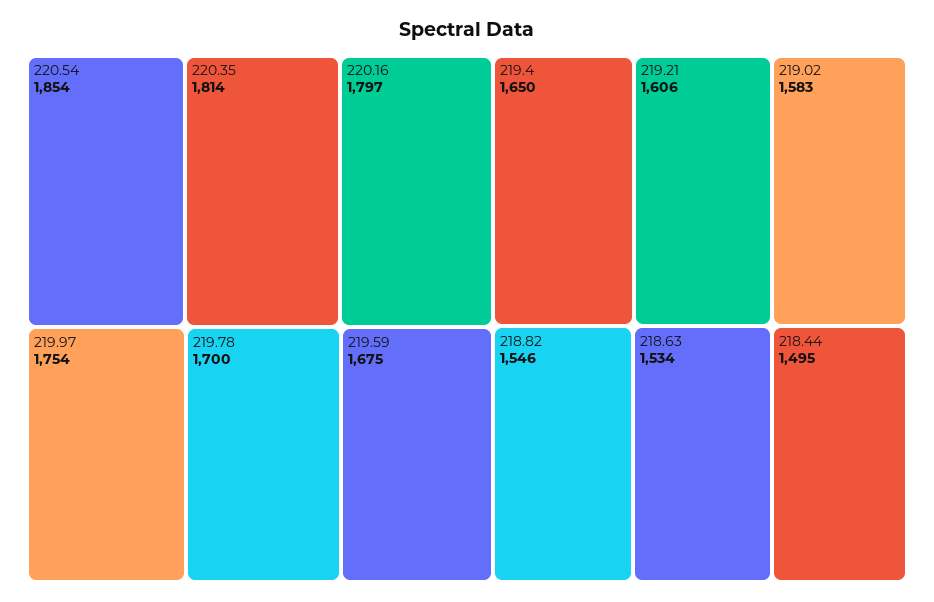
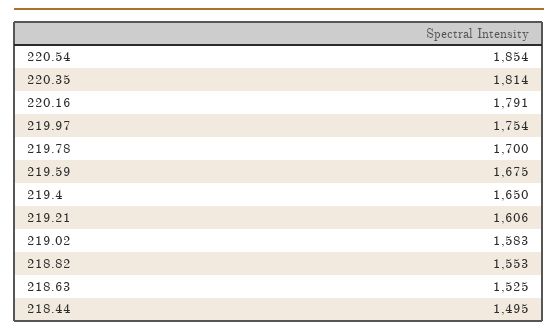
  {
    "220.54": 1854,
    "220.35": 1814,
-   "220.16": 1797,
+   "220.16": 1791,
    "219.97": 1754,
    "219.78": 1700,
    "219.59": 1675,
    "219.4": 1650,
    "219.21": 1606,
    "219.02": 1583,
-   "218.82": 1546,
+   "218.82": 1553,
-   "218.63": 1534,
+   "218.63": 1525,
    "218.44": 1495
  }

